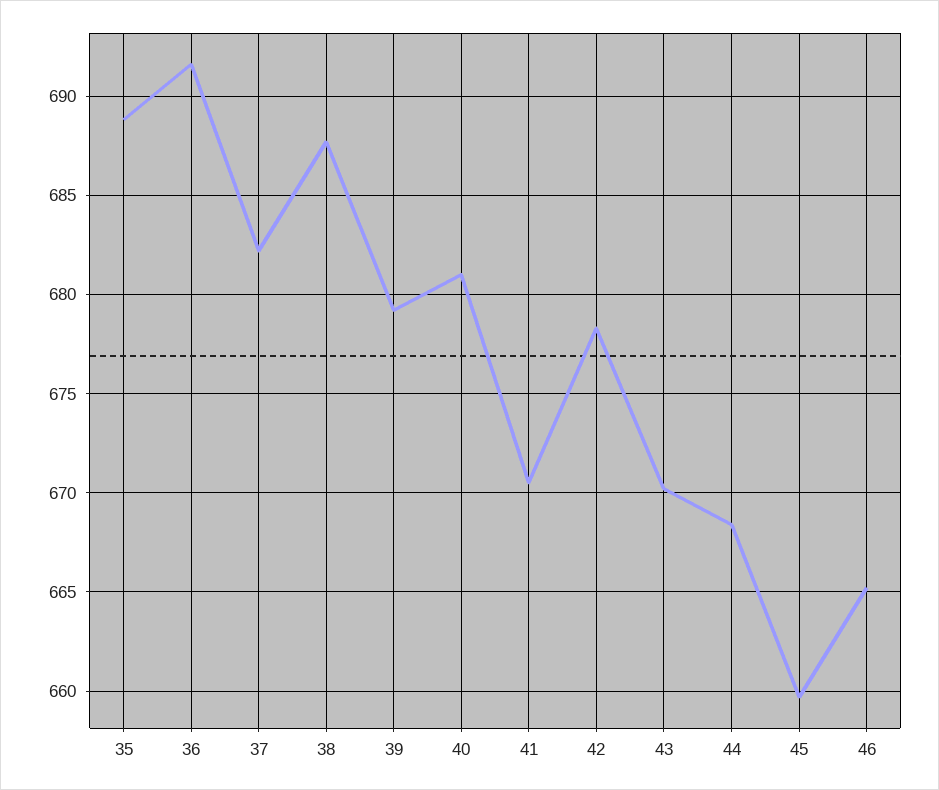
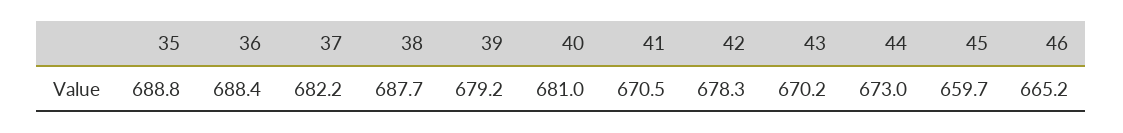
  {
    "35": 688.8,
-   "36": 691.5,
+   "36": 688.4,
    "37": 682.2,
    "38": 687.7,
    "39": 679.2,
    "40": 681,
    "41": 670.5,
    "42": 678.3,
    "43": 670.2,
-   "44": 668.5,
+   "44": 673,
    "45": 659.7,
    "46": 665.2
  }

